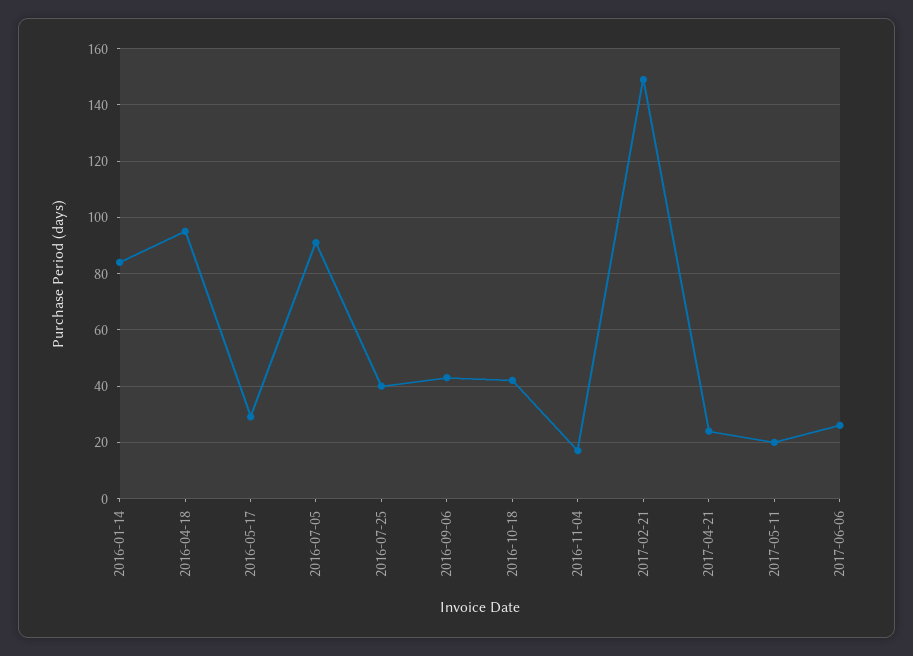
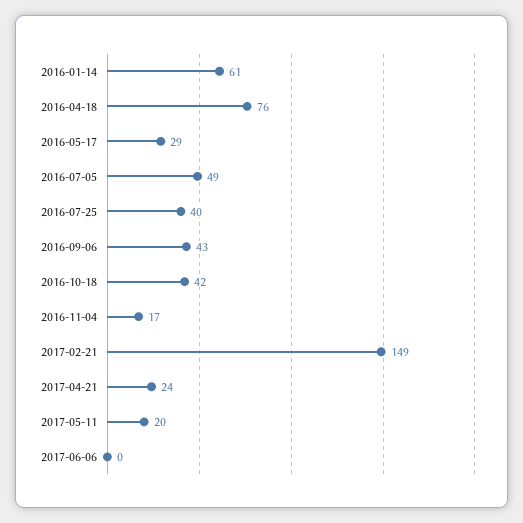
  {
-   "2016-01-14": 85,
+   "2016-01-14": 61,
-   "2016-04-18": 95,
+   "2016-04-18": 76,
    "2016-05-17": 29,
-   "2016-07-05": 90,
+   "2016-07-05": 49,
    "2016-07-25": 40,
    "2016-09-06": 43,
    "2016-10-18": 42,
    "2016-11-04": 17,
    "2017-02-21": 149,
    "2017-04-21": 24,
    "2017-05-11": 20,
-   "2017-06-06": 25
+   "2017-06-06": 0
  }

